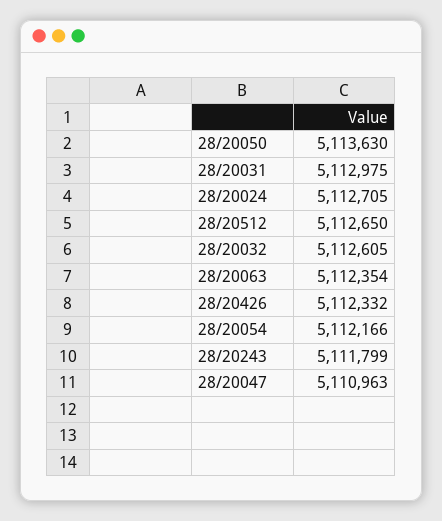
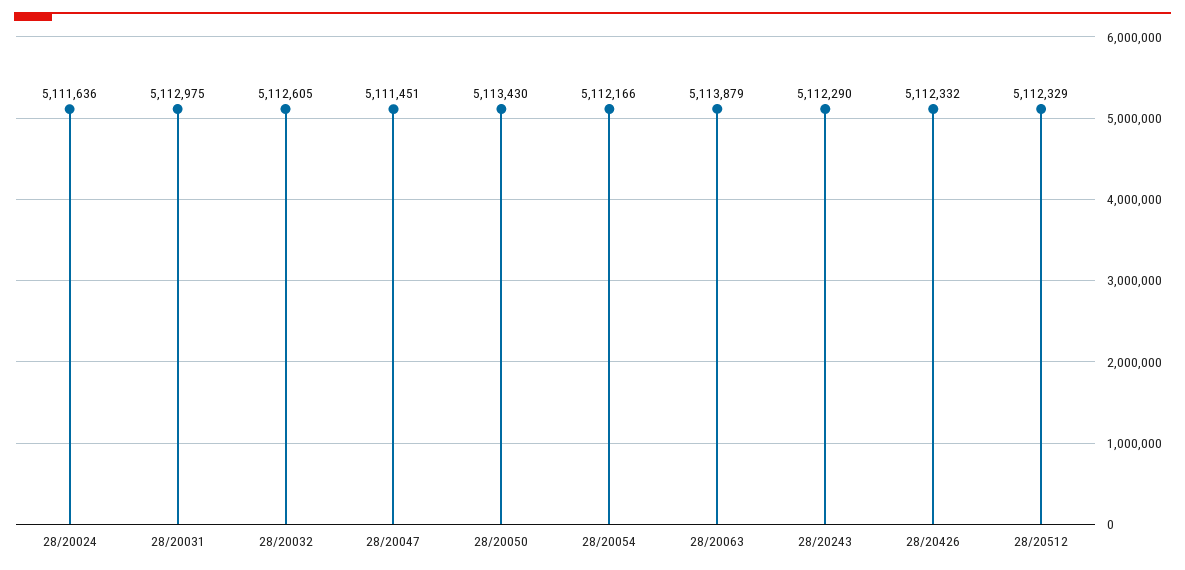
  {
-   "28/20050": 5113630,
+   "28/20050": 5113430,
    "28/20031": 5112975,
-   "28/20024": 5112705,
+   "28/20024": 5111636,
-   "28/20512": 5112650,
+   "28/20512": 5112329,
    "28/20032": 5112605,
-   "28/20063": 5112354,
+   "28/20063": 5113879,
    "28/20426": 5112332,
    "28/20054": 5112166,
-   "28/20243": 5111799,
+   "28/20243": 5112290,
-   "28/20047": 5110963
+   "28/20047": 5111451
  }

